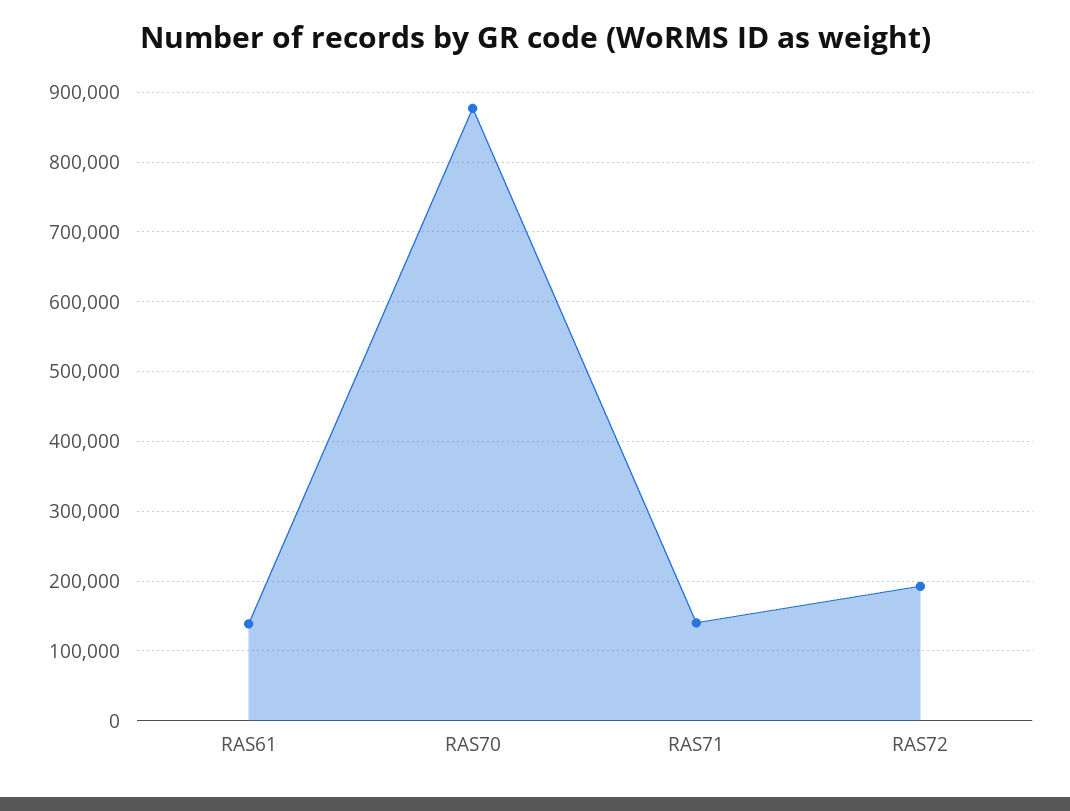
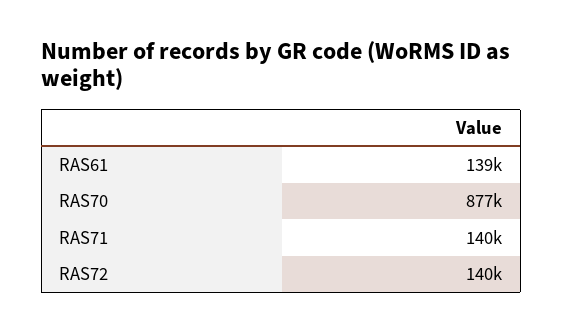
  {
    "RAS61": 139000,
    "RAS70": 877000,
    "RAS71": 140000,
-   "RAS72": 190000
+   "RAS72": 140000
  }

